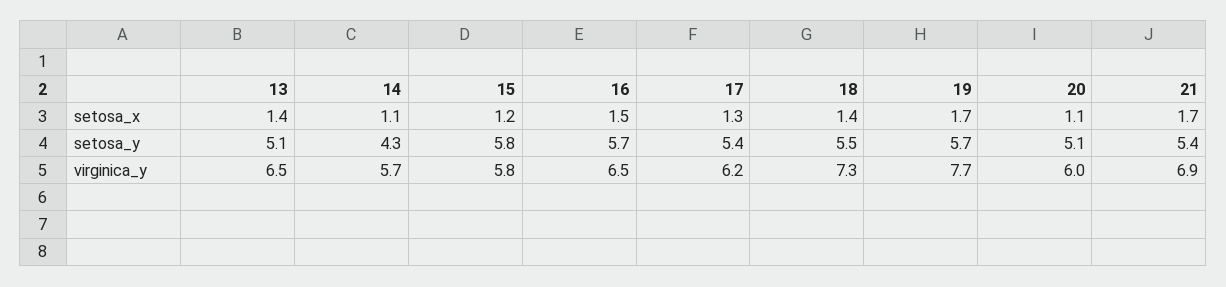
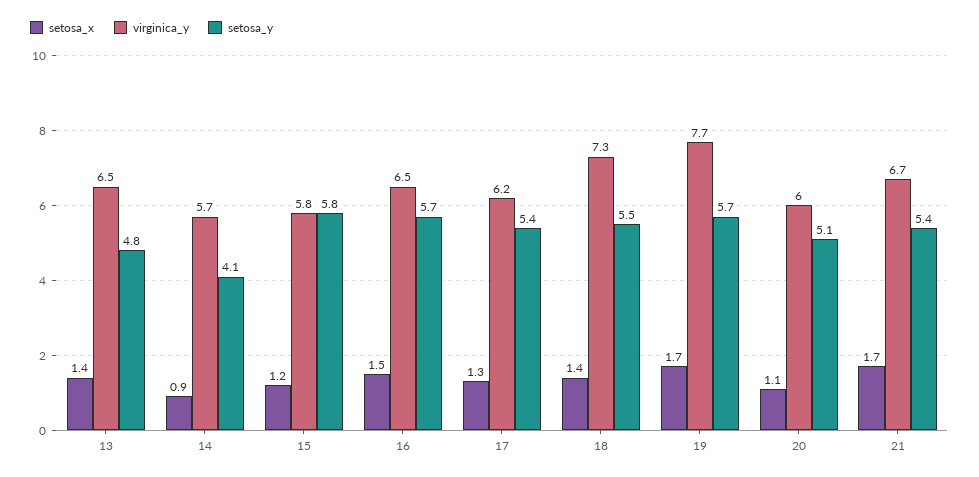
  {
    "setosa_x": {
      "13": 1.4,
-     "14": 1.1,
+     "14": 0.9,
      "15": 1.2,
      "16": 1.5,
      "17": 1.3,
      "18": 1.4,
      "19": 1.7,
      "20": 1.1,
      "21": 1.7
    },
    "setosa_y": {
-     "13": 5.1,
+     "13": 4.8,
-     "14": 4.3,
+     "14": 4.1,
      "15": 5.8,
      "16": 5.7,
      "17": 5.4,
      "18": 5.5,
      "19": 5.7,
      "20": 5.1,
      "21": 5.4
    },
    "virginica_y": {
      "13": 6.5,
      "14": 5.7,
      "15": 5.8,
      "16": 6.5,
      "17": 6.2,
      "18": 7.3,
      "19": 7.7,
      "20": 6,
-     "21": 6.9
+     "21": 6.7
    }
  }

